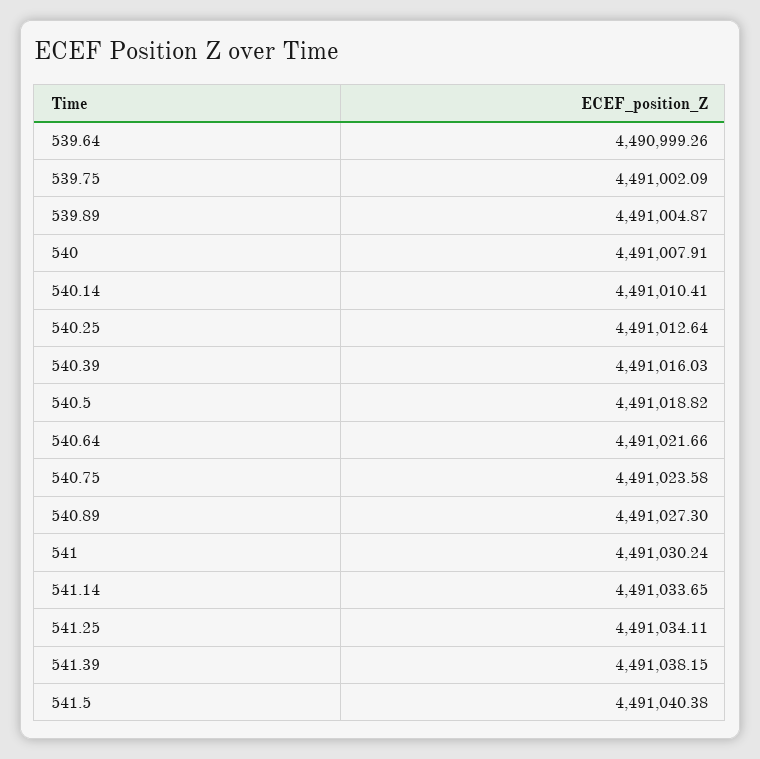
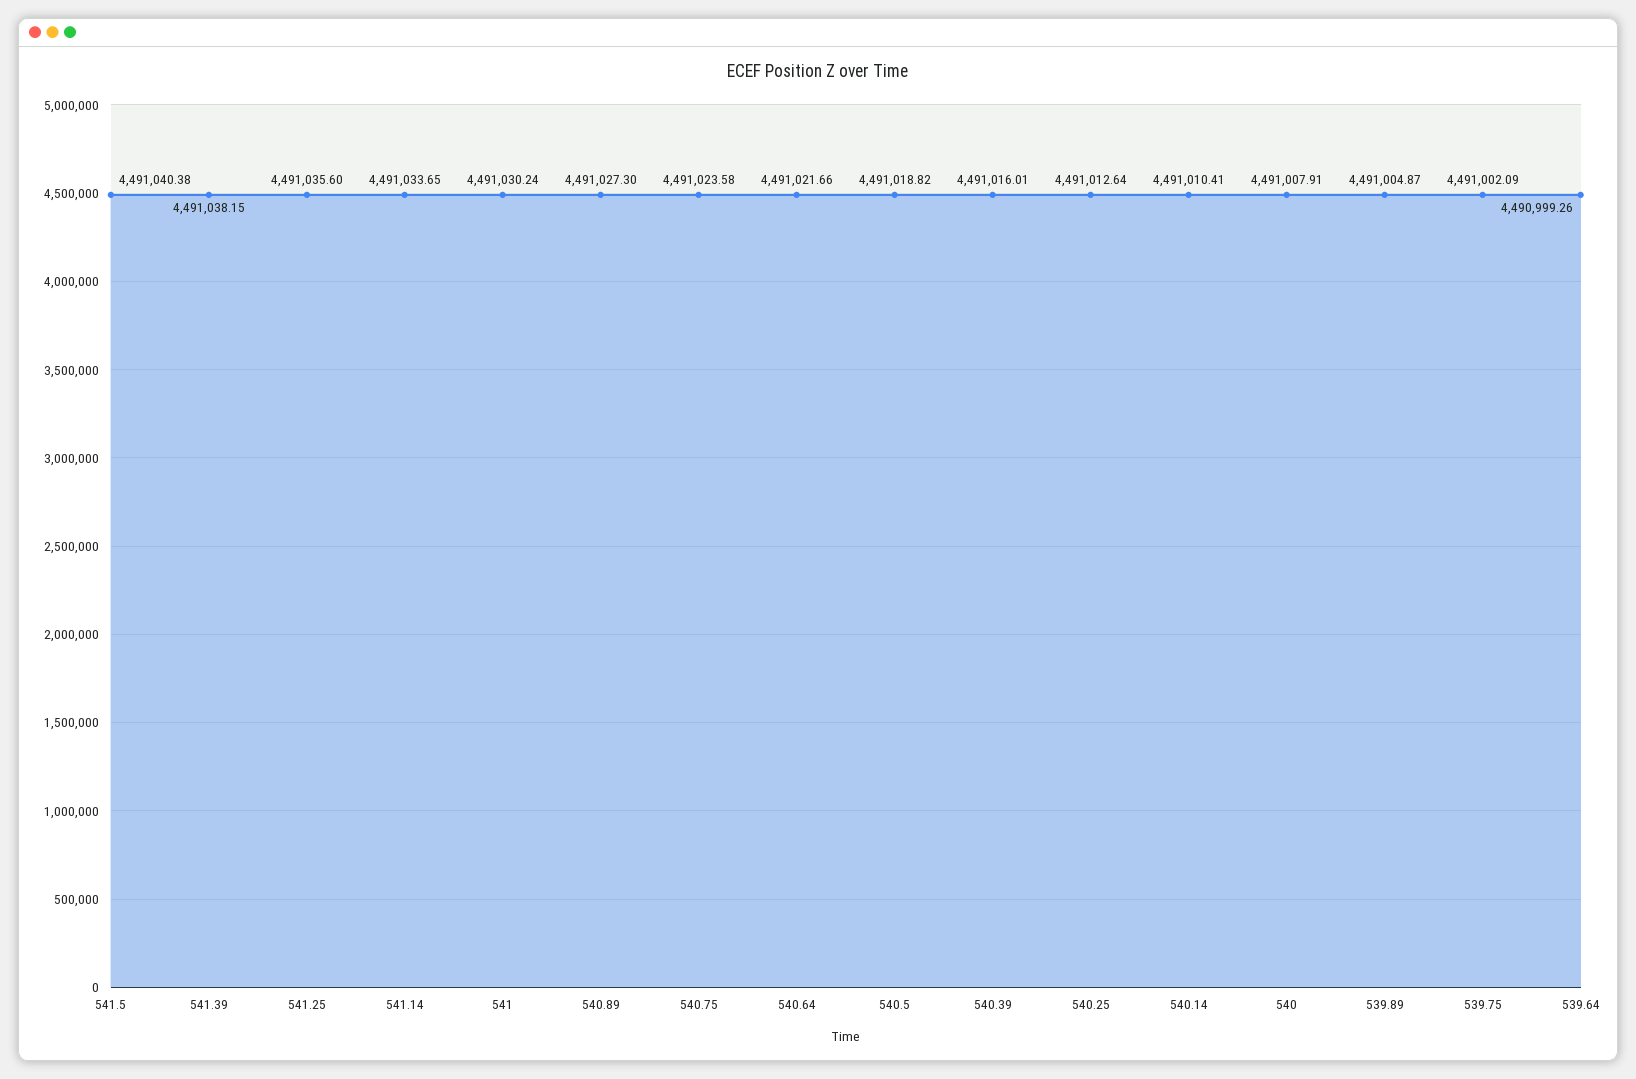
  {
    "539.64": 4490999.26,
    "539.75": 4491002.09,
    "539.89": 4491004.87,
    "540": 4491007.91,
    "540.14": 4491010.41,
    "540.25": 4491012.64,
-   "540.39": 4491016.03,
+   "540.39": 4491016.01,
    "540.5": 4491018.82,
    "540.64": 4491021.66,
    "540.75": 4491023.58,
    "540.89": 4491027.3,
    "541": 4491030.24,
    "541.14": 4491033.65,
-   "541.25": 4491034.11,
+   "541.25": 4491035.6,
    "541.39": 4491038.15,
    "541.5": 4491040.38
  }

